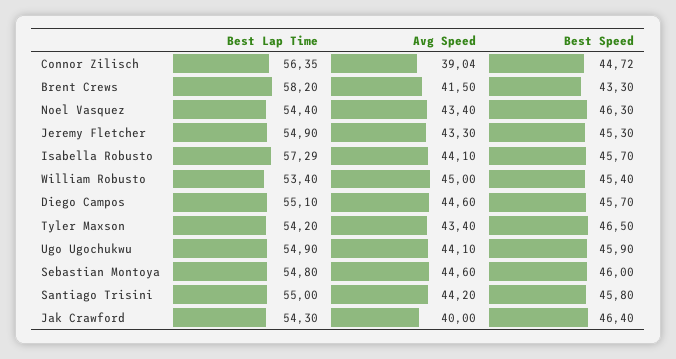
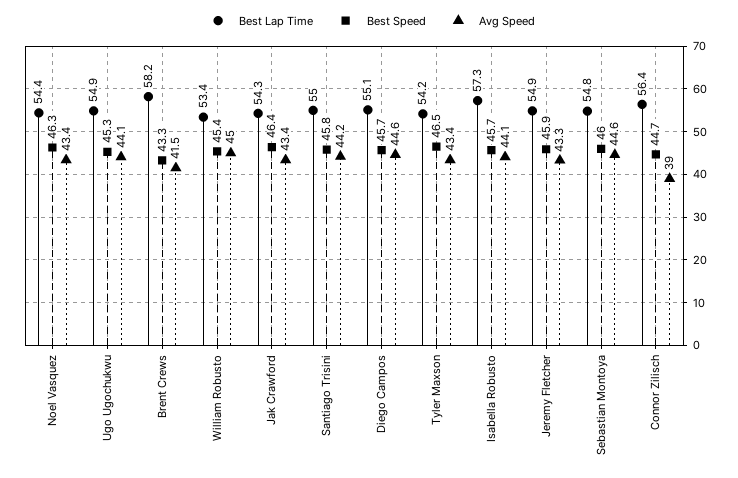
  {
    "Best Lap Time": {
      "Connor Zilisch": 56.35,
      "Brent Crews": 58.2,
      "Noel Vasquez": 54.4,
      "Jeremy Fletcher": 54.9,
      "Isabella Robusto": 57.29,
      "William Robusto": 53.4,
      "Diego Campos": 55.1,
      "Tyler Maxson": 54.2,
      "Ugo Ugochukwu": 54.9,
      "Sebastian Montoya": 54.8,
      "Santiago Trisini": 55,
      "Jak Crawford": 54.3
    },
    "Avg Speed": {
      "Connor Zilisch": 39.04,
      "Brent Crews": 41.5,
      "Noel Vasquez": 43.4,
      "Jeremy Fletcher": 43.3,
      "Isabella Robusto": 44.1,
      "William Robusto": 45,
      "Diego Campos": 44.6,
      "Tyler Maxson": 43.4,
      "Ugo Ugochukwu": 44.1,
      "Sebastian Montoya": 44.6,
      "Santiago Trisini": 44.2,
-     "Jak Crawford": 40
+     "Jak Crawford": 43.4
    },
    "Best Speed": {
      "Connor Zilisch": 44.72,
      "Brent Crews": 43.3,
      "Noel Vasquez": 46.3,
-     "Jeremy Fletcher": 45.3,
+     "Jeremy Fletcher": 45.9,
      "Isabella Robusto": 45.7,
      "William Robusto": 45.4,
      "Diego Campos": 45.7,
      "Tyler Maxson": 46.5,
-     "Ugo Ugochukwu": 45.9,
+     "Ugo Ugochukwu": 45.3,
      "Sebastian Montoya": 46,
      "Santiago Trisini": 45.8,
      "Jak Crawford": 46.4
    }
  }

